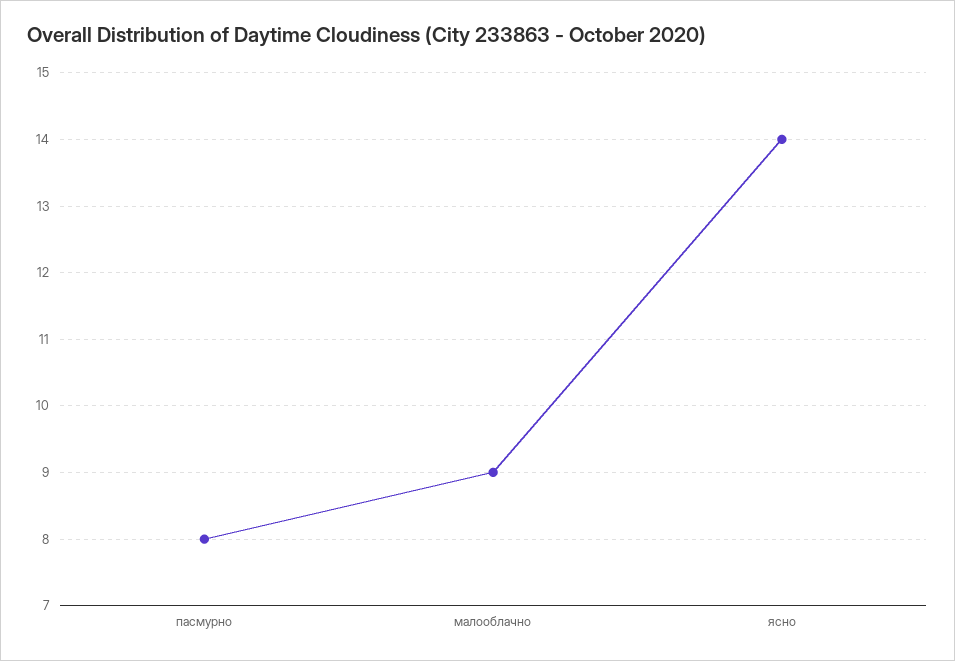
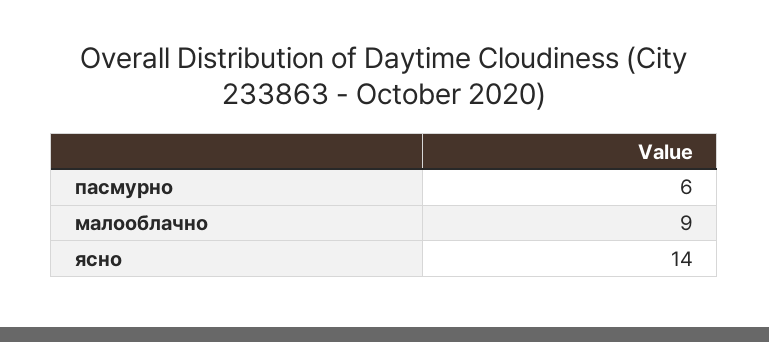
  {
-   "пасмурно": 8,
+   "пасмурно": 6,
    "малооблачно": 9,
    "ясно": 14
  }

